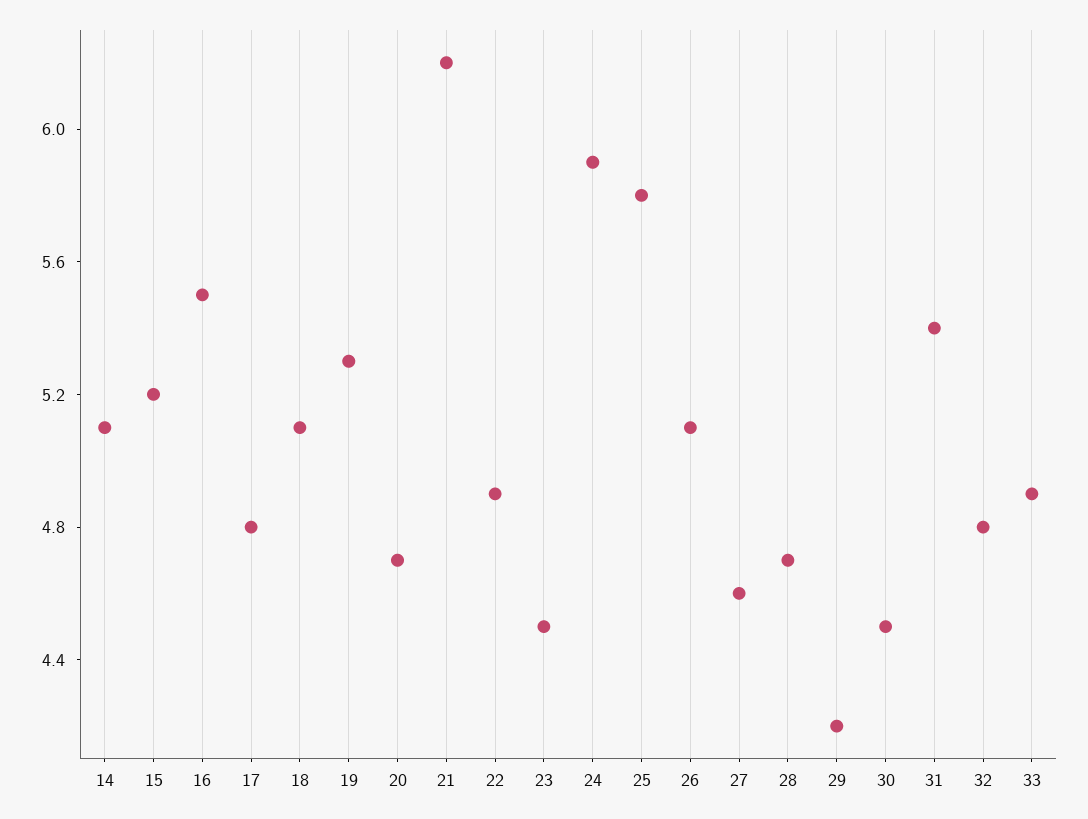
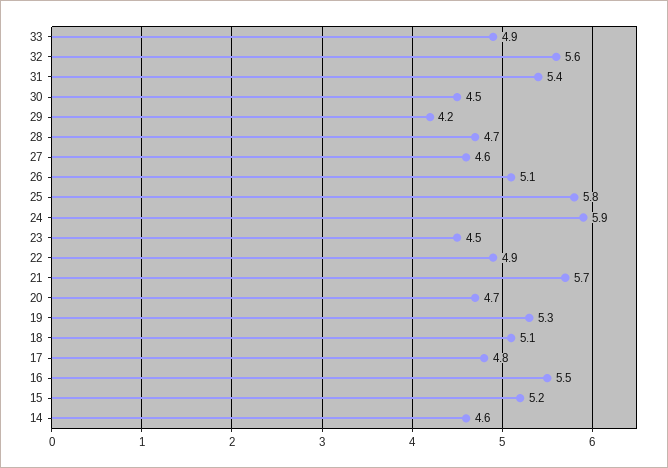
  {
-   "14": 5.1,
+   "14": 4.6,
    "15": 5.2,
    "16": 5.5,
    "17": 4.8,
    "18": 5.1,
    "19": 5.3,
    "20": 4.7,
-   "21": 6.2,
+   "21": 5.7,
    "22": 4.9,
    "23": 4.5,
    "24": 5.9,
    "25": 5.8,
    "26": 5.1,
    "27": 4.6,
    "28": 4.7,
    "29": 4.2,
    "30": 4.5,
    "31": 5.4,
-   "32": 4.8,
+   "32": 5.6,
    "33": 4.9
  }

